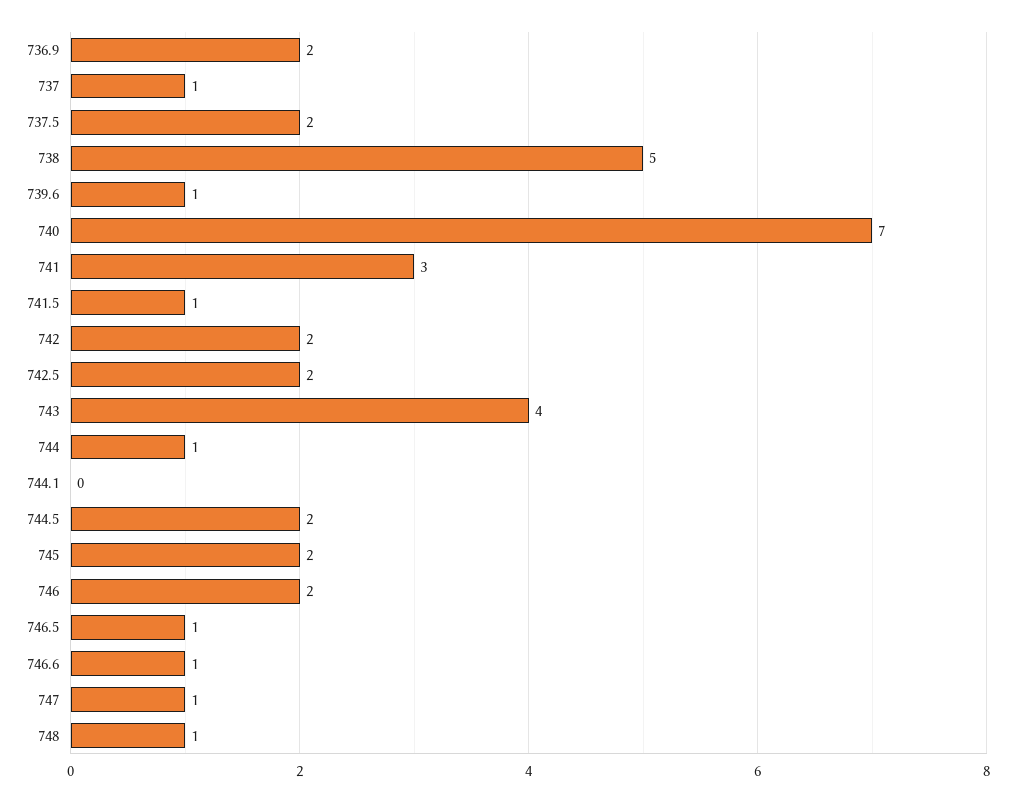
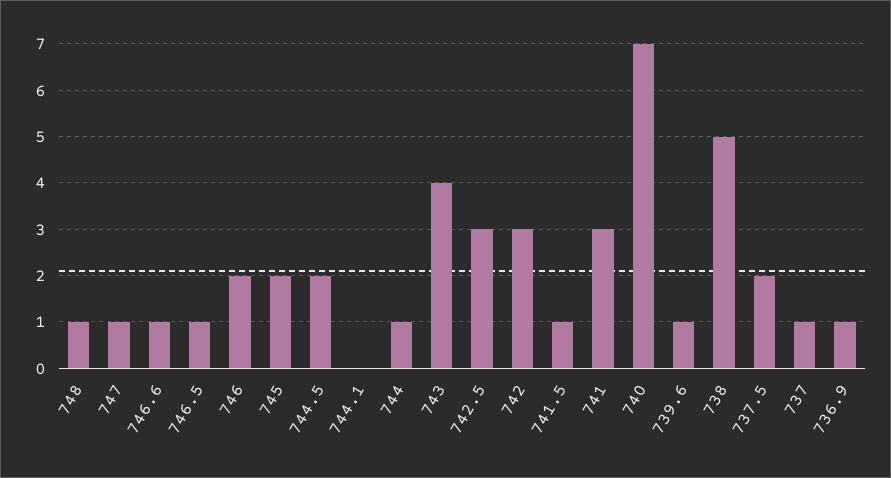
  {
-   "736.9": 2,
+   "736.9": 1,
    "737": 1,
    "737.5": 2,
    "738": 5,
    "739.6": 1,
    "740": 7,
    "741": 3,
    "741.5": 1,
-   "742": 2,
+   "742": 3,
-   "742.5": 2,
+   "742.5": 3,
    "743": 4,
    "744": 1,
    "744.1": 0,
    "744.5": 2,
    "745": 2,
    "746": 2,
    "746.5": 1,
    "746.6": 1,
    "747": 1,
    "748": 1
  }

